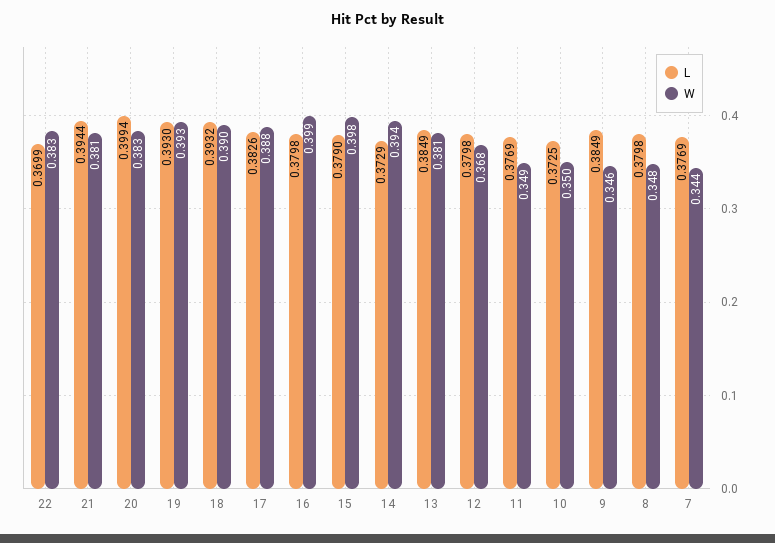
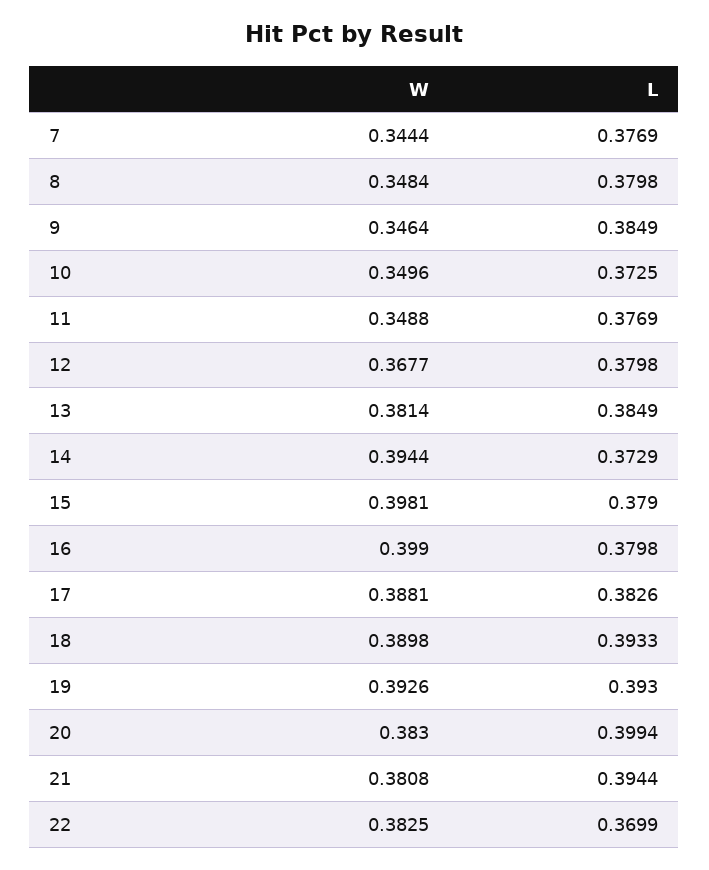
  {
    "L": {
      "22": 0.3699,
      "21": 0.3944,
      "20": 0.3994,
      "19": 0.393,
-     "18": 0.3932,
+     "18": 0.3933,
      "17": 0.3826,
      "16": 0.3798,
      "15": 0.379,
      "14": 0.3729,
      "13": 0.3849,
      "12": 0.3798,
      "11": 0.3769,
      "10": 0.3725,
      "9": 0.3849,
      "8": 0.3798,
      "7": 0.3769
    },
    "W": {
      "22": 0.3825,
      "21": 0.3808,
      "20": 0.383,
      "19": 0.3926,
      "18": 0.3898,
      "17": 0.3881,
      "16": 0.399,
      "15": 0.3981,
      "14": 0.3944,
      "13": 0.3814,
      "12": 0.3677,
      "11": 0.3488,
      "10": 0.3496,
      "9": 0.3464,
      "8": 0.3484,
      "7": 0.3444
    }
  }

